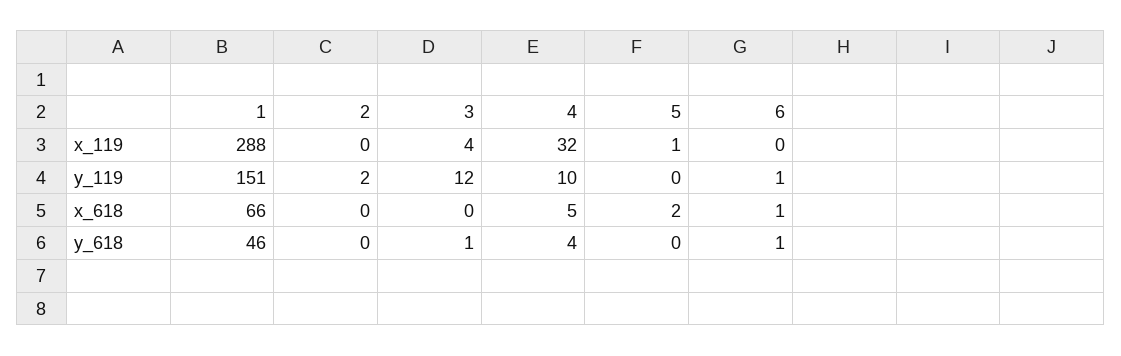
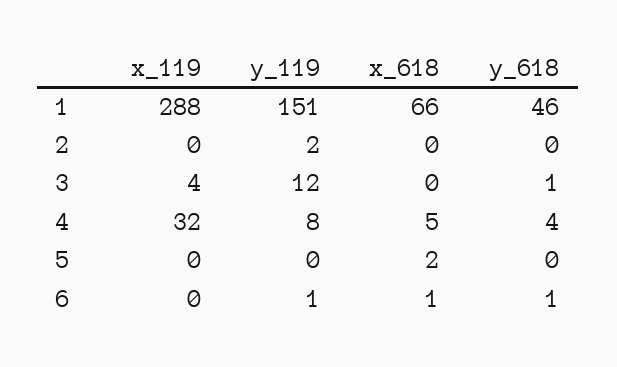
  {
    "1": {
      "x_119": 288,
      "y_119": 151,
      "x_618": 66,
      "y_618": 46
    },
    "2": {
      "x_119": 0,
      "y_119": 2,
      "x_618": 0,
      "y_618": 0
    },
    "3": {
      "x_119": 4,
      "y_119": 12,
      "x_618": 0,
      "y_618": 1
    },
    "4": {
      "x_119": 32,
-     "y_119": 10,
+     "y_119": 8,
      "x_618": 5,
      "y_618": 4
    },
    "5": {
-     "x_119": 1,
+     "x_119": 0,
      "y_119": 0,
      "x_618": 2,
      "y_618": 0
    },
    "6": {
      "x_119": 0,
      "y_119": 1,
      "x_618": 1,
      "y_618": 1
    }
  }

